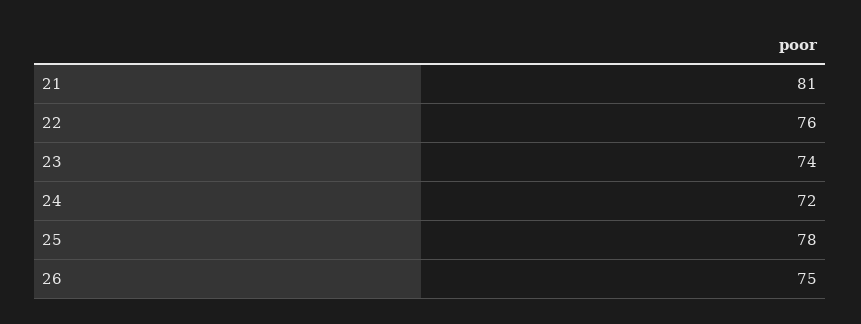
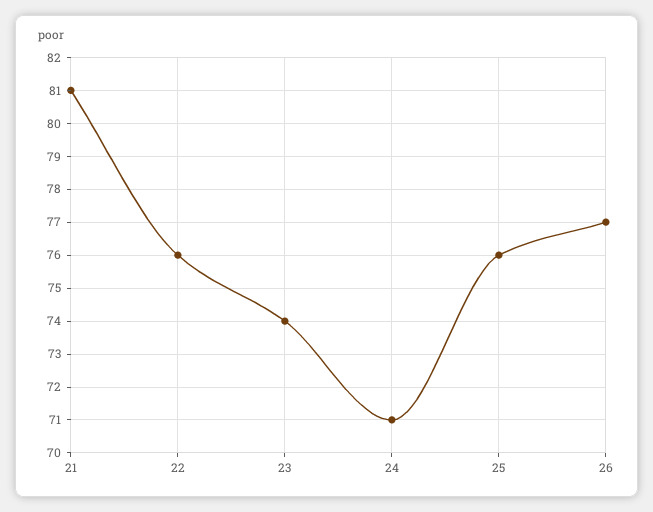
  {
    "21": 81,
    "22": 76,
    "23": 74,
-   "24": 72,
+   "24": 71,
-   "25": 78,
+   "25": 76,
-   "26": 75
+   "26": 77
  }

